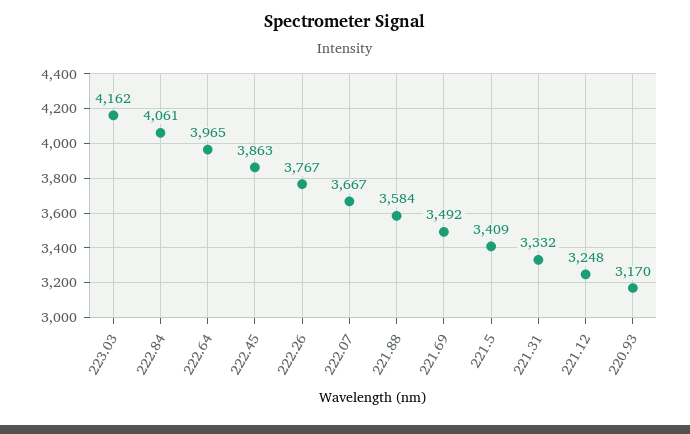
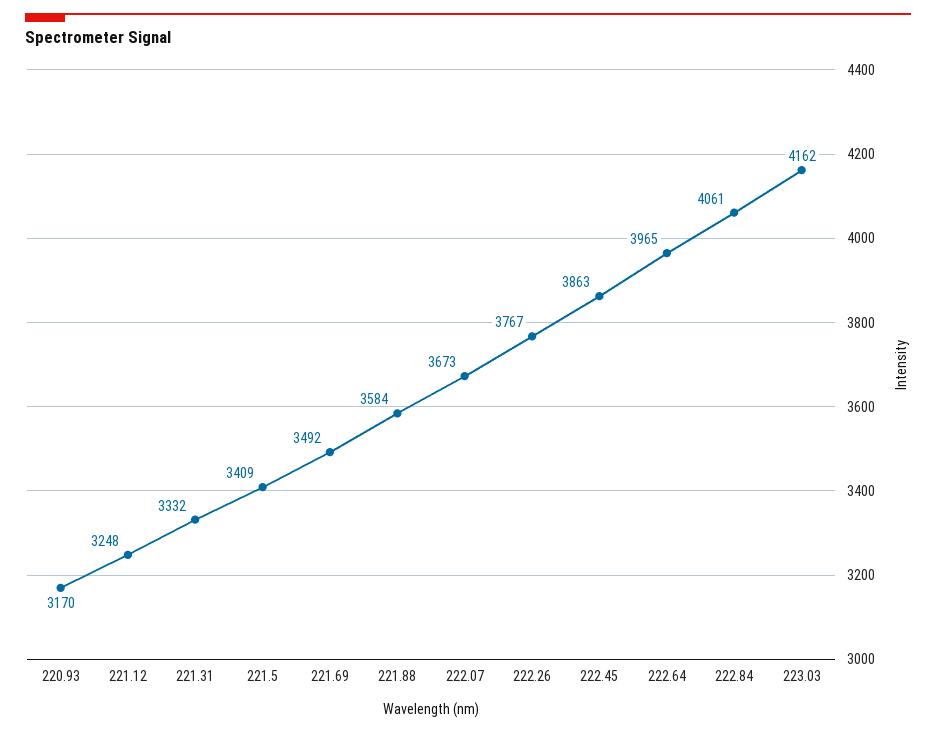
  {
    "223.03": 4162,
    "222.84": 4061,
    "222.64": 3965,
    "222.45": 3863,
    "222.26": 3767,
-   "222.07": 3667,
+   "222.07": 3673,
    "221.88": 3584,
    "221.69": 3492,
    "221.5": 3409,
    "221.31": 3332,
    "221.12": 3248,
    "220.93": 3170
  }

